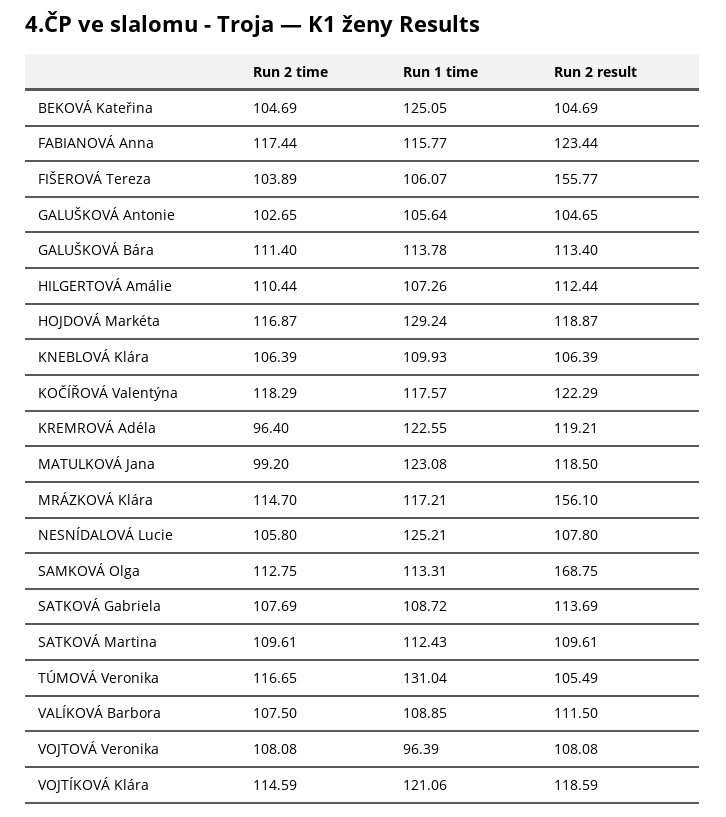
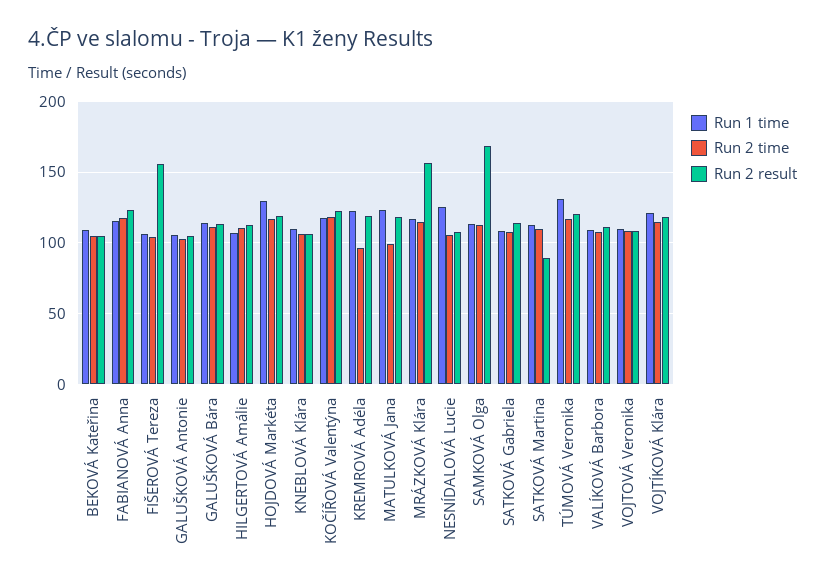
  {
    "Run 2 time": {
      "BEKOVÁ Kateřina": 104.69,
      "FABIANOVÁ Anna": 117.44,
      "FIŠEROVÁ Tereza": 103.89,
      "GALUŠKOVÁ Antonie": 102.65,
      "GALUŠKOVÁ Bára": 111.4,
      "HILGERTOVÁ Amálie": 110.44,
      "HOJDOVÁ Markéta": 116.87,
      "KNEBLOVÁ Klára": 106.39,
      "KOČÍŘOVÁ Valentýna": 118.29,
      "KREMROVÁ Adéla": 96.4,
      "MATULKOVÁ Jana": 99.2,
      "MRÁZKOVÁ Klára": 114.7,
      "NESNÍDALOVÁ Lucie": 105.8,
      "SAMKOVÁ Olga": 112.75,
      "SATKOVÁ Gabriela": 107.69,
      "SATKOVÁ Martina": 109.61,
      "TÚMOVÁ Veronika": 116.65,
      "VALÍKOVÁ Barbora": 107.5,
      "VOJTOVÁ Veronika": 108.08,
      "VOJTÍKOVÁ Klára": 114.59
    },
    "Run 1 time": {
-     "BEKOVÁ Kateřina": 125.05,
+     "BEKOVÁ Kateřina": 110,
      "FABIANOVÁ Anna": 115.77,
      "FIŠEROVÁ Tereza": 106.07,
      "GALUŠKOVÁ Antonie": 105.64,
      "GALUŠKOVÁ Bára": 113.78,
      "HILGERTOVÁ Amálie": 107.26,
      "HOJDOVÁ Markéta": 129.24,
      "KNEBLOVÁ Klára": 109.93,
      "KOČÍŘOVÁ Valentýna": 117.57,
      "KREMROVÁ Adéla": 122.55,
      "MATULKOVÁ Jana": 123.08,
      "MRÁZKOVÁ Klára": 117.21,
      "NESNÍDALOVÁ Lucie": 125.21,
      "SAMKOVÁ Olga": 113.31,
      "SATKOVÁ Gabriela": 108.72,
      "SATKOVÁ Martina": 112.43,
      "TÚMOVÁ Veronika": 131.04,
      "VALÍKOVÁ Barbora": 108.85,
-     "VOJTOVÁ Veronika": 96.39,
+     "VOJTOVÁ Veronika": 110,
      "VOJTÍKOVÁ Klára": 121.06
    },
    "Run 2 result": {
      "BEKOVÁ Kateřina": 104.69,
      "FABIANOVÁ Anna": 123.44,
      "FIŠEROVÁ Tereza": 155.77,
      "GALUŠKOVÁ Antonie": 104.65,
      "GALUŠKOVÁ Bára": 113.4,
      "HILGERTOVÁ Amálie": 112.44,
      "HOJDOVÁ Markéta": 118.87,
      "KNEBLOVÁ Klára": 106.39,
      "KOČÍŘOVÁ Valentýna": 122.29,
      "KREMROVÁ Adéla": 119.21,
      "MATULKOVÁ Jana": 118.5,
      "MRÁZKOVÁ Klára": 156.1,
      "NESNÍDALOVÁ Lucie": 107.8,
      "SAMKOVÁ Olga": 168.75,
      "SATKOVÁ Gabriela": 113.69,
-     "SATKOVÁ Martina": 109.61,
+     "SATKOVÁ Martina": 90,
-     "TÚMOVÁ Veronika": 105.49,
+     "TÚMOVÁ Veronika": 120,
      "VALÍKOVÁ Barbora": 111.5,
      "VOJTOVÁ Veronika": 108.08,
      "VOJTÍKOVÁ Klára": 118.59
    }
  }

